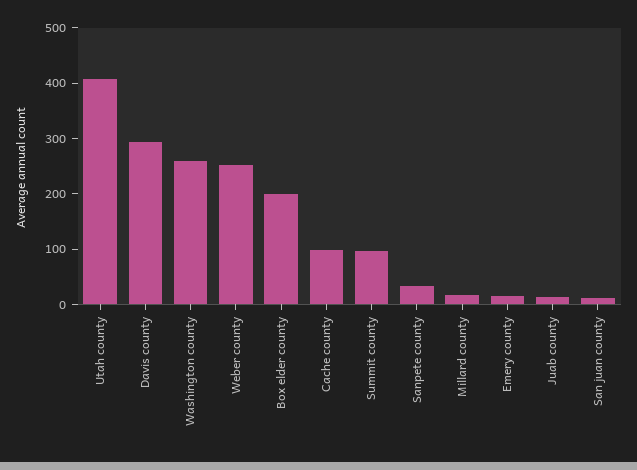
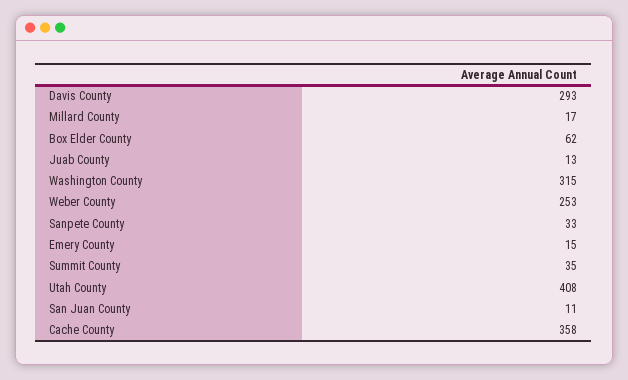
  {
    "Utah county": 408,
    "Davis county": 293,
-   "Washington county": 260,
+   "Washington county": 315,
    "Weber county": 253,
-   "Box elder county": 200,
+   "Box elder county": 62,
-   "Cache county": 100,
+   "Cache county": 358,
-   "Summit county": 100,
+   "Summit county": 35,
    "Sanpete county": 33,
    "Millard county": 17,
    "Emery county": 15,
    "Juab county": 13,
    "San juan county": 11
  }

